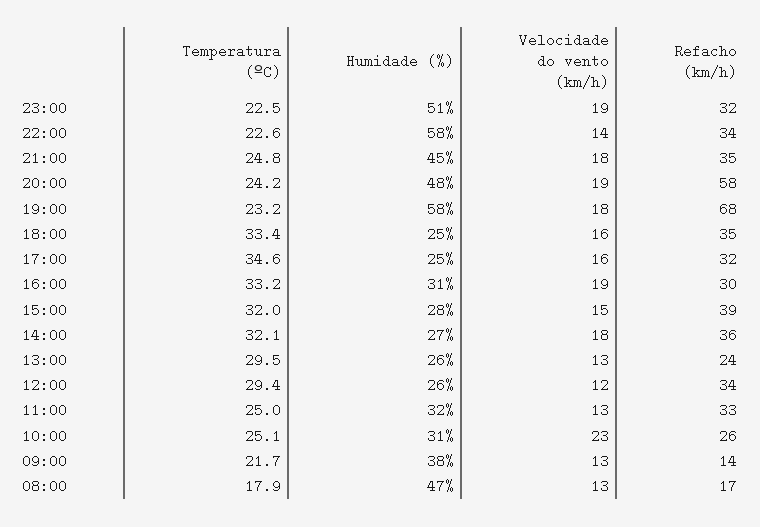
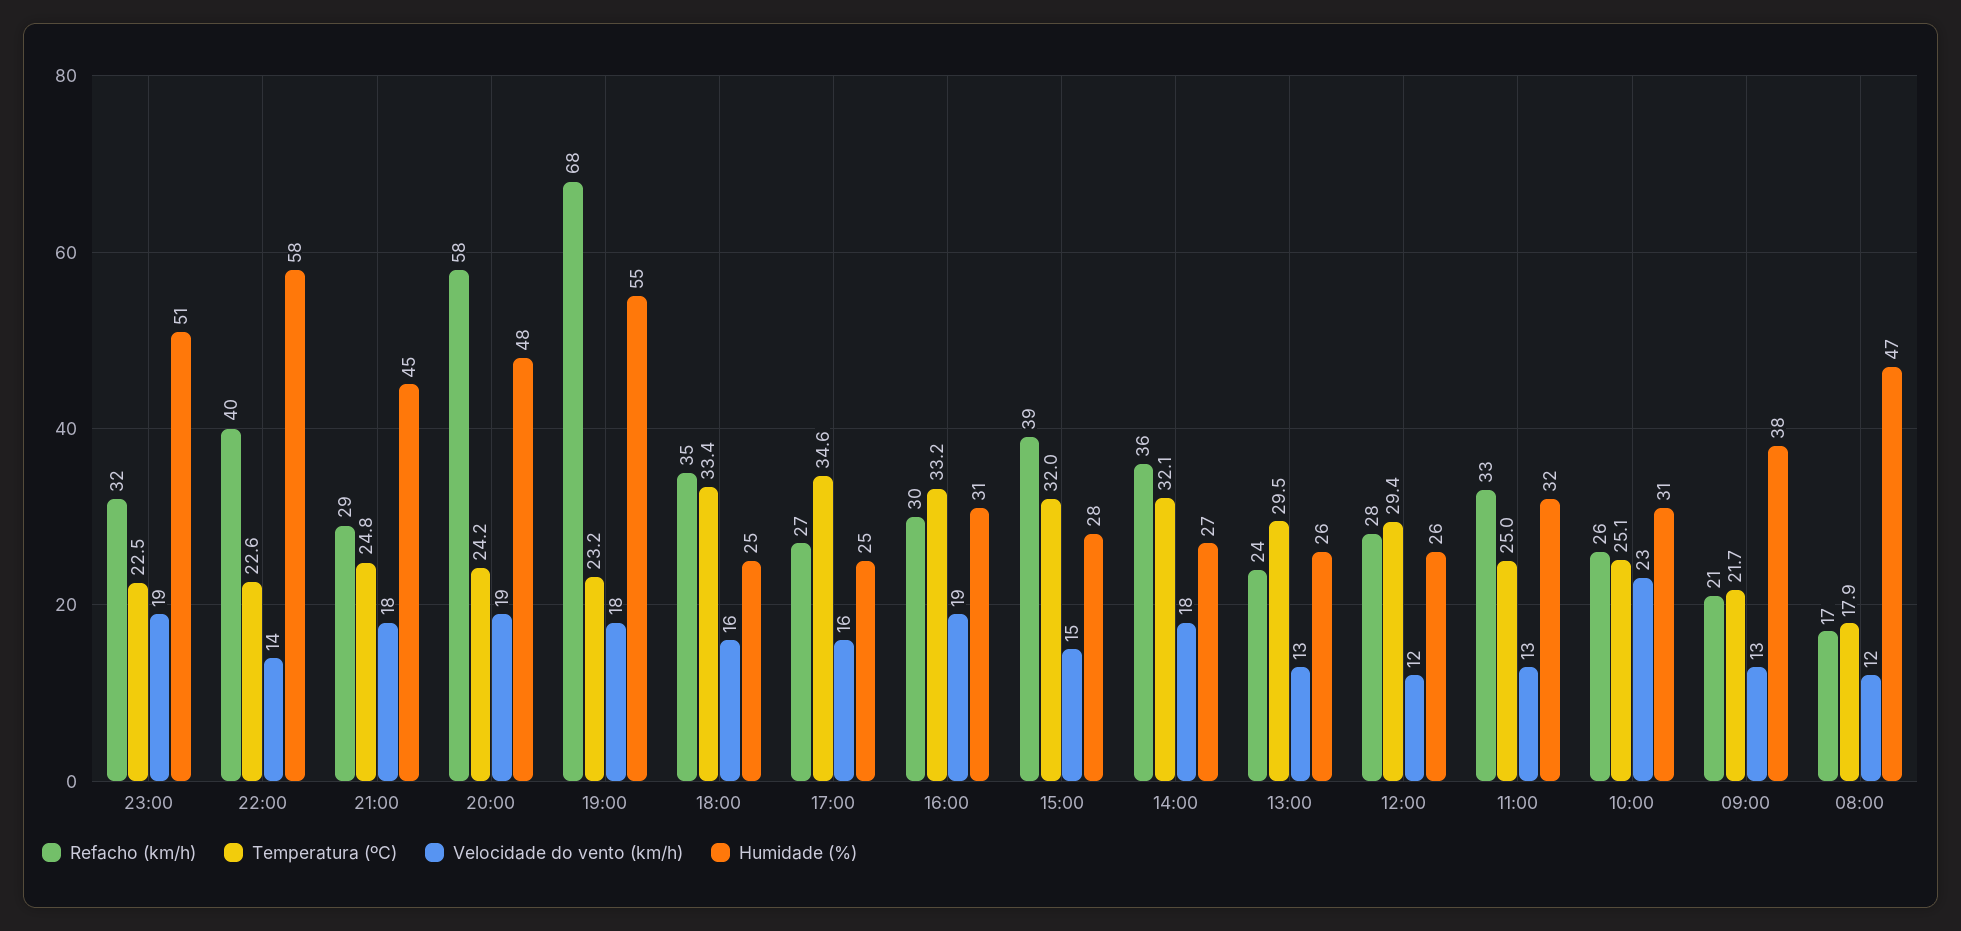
  {
    "Temperatura (ºC)": {
      "23:00": 22.5,
      "22:00": 22.6,
      "21:00": 24.8,
      "20:00": 24.2,
      "19:00": 23.2,
      "18:00": 33.4,
      "17:00": 34.6,
      "16:00": 33.2,
      "15:00": 32,
      "14:00": 32.1,
      "13:00": 29.5,
      "12:00": 29.4,
      "11:00": 25,
      "10:00": 25.1,
      "09:00": 21.7,
      "08:00": 17.9
    },
    "Humidade (%)": {
      "23:00": 51,
      "22:00": 58,
      "21:00": 45,
      "20:00": 48,
-     "19:00": 58,
+     "19:00": 55,
      "18:00": 25,
      "17:00": 25,
      "16:00": 31,
      "15:00": 28,
      "14:00": 27,
      "13:00": 26,
      "12:00": 26,
      "11:00": 32,
      "10:00": 31,
      "09:00": 38,
      "08:00": 47
    },
    "Velocidade do vento (km/h)": {
      "23:00": 19,
      "22:00": 14,
      "21:00": 18,
      "20:00": 19,
      "19:00": 18,
      "18:00": 16,
      "17:00": 16,
      "16:00": 19,
      "15:00": 15,
      "14:00": 18,
      "13:00": 13,
      "12:00": 12,
      "11:00": 13,
      "10:00": 23,
      "09:00": 13,
-     "08:00": 13
+     "08:00": 12
    },
    "Refacho (km/h)": {
      "23:00": 32,
-     "22:00": 34,
+     "22:00": 40,
-     "21:00": 35,
+     "21:00": 29,
      "20:00": 58,
      "19:00": 68,
      "18:00": 35,
-     "17:00": 32,
+     "17:00": 27,
      "16:00": 30,
      "15:00": 39,
      "14:00": 36,
      "13:00": 24,
-     "12:00": 34,
+     "12:00": 28,
      "11:00": 33,
      "10:00": 26,
-     "09:00": 14,
+     "09:00": 21,
      "08:00": 17
    }
  }

